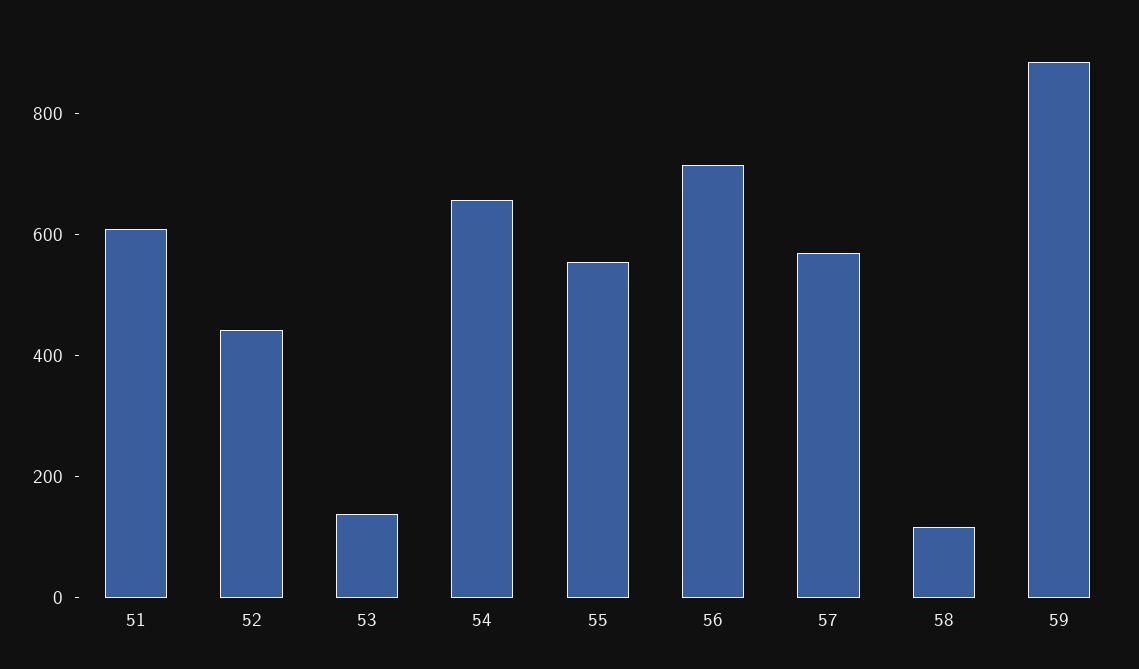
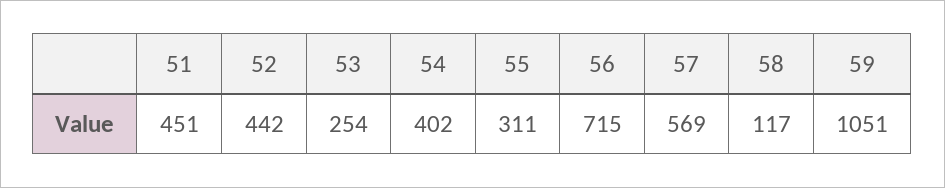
  {
-   "51": 600,
+   "51": 451,
    "52": 442,
-   "53": 150,
+   "53": 254,
-   "54": 650,
+   "54": 402,
-   "55": 550,
+   "55": 311,
    "56": 715,
    "57": 569,
    "58": 117,
-   "59": 900
+   "59": 1051
  }

